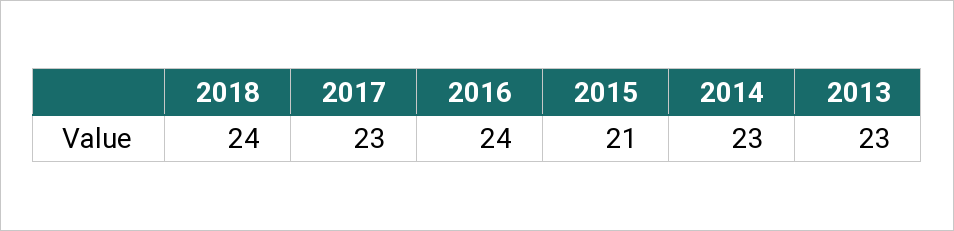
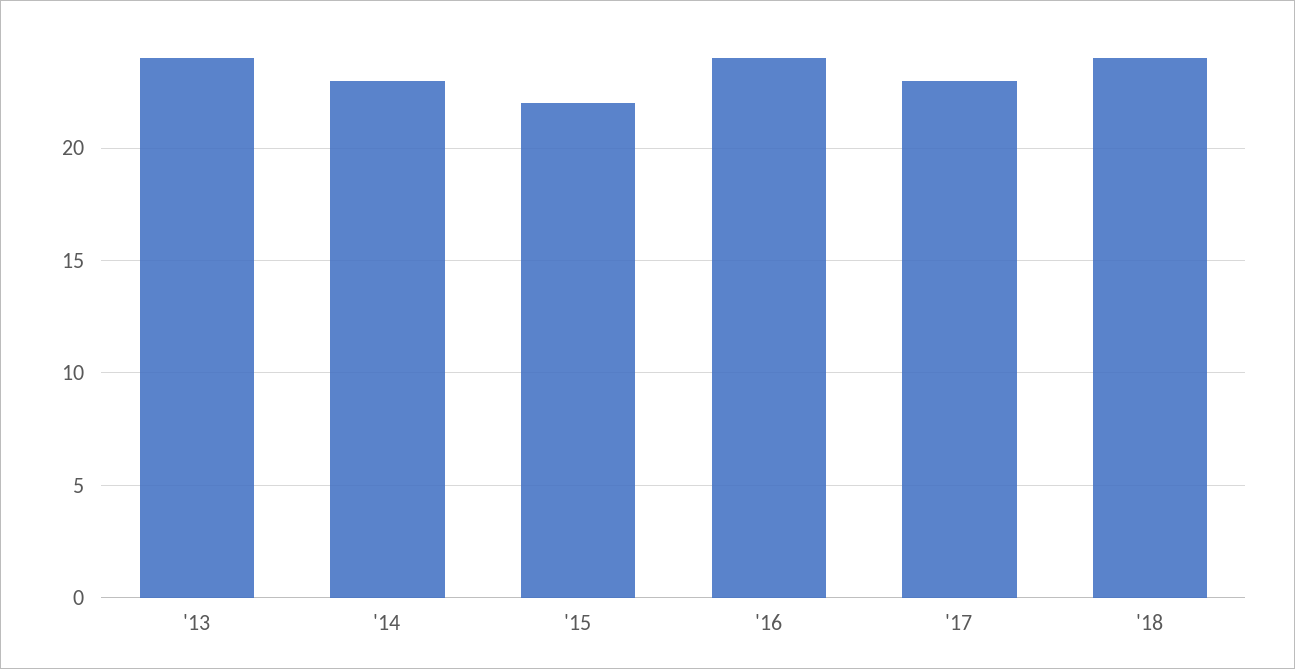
  {
    "2018": 24,
    "2017": 23,
    "2016": 24,
-   "2015": 21,
+   "2015": 22,
    "2014": 23,
-   "2013": 23
+   "2013": 24
  }

